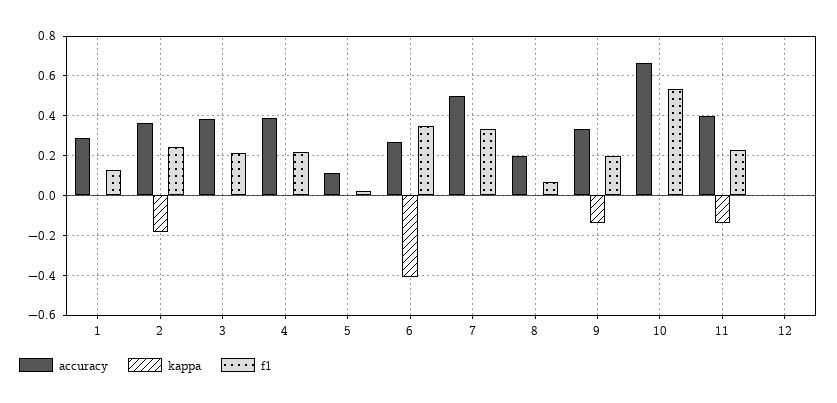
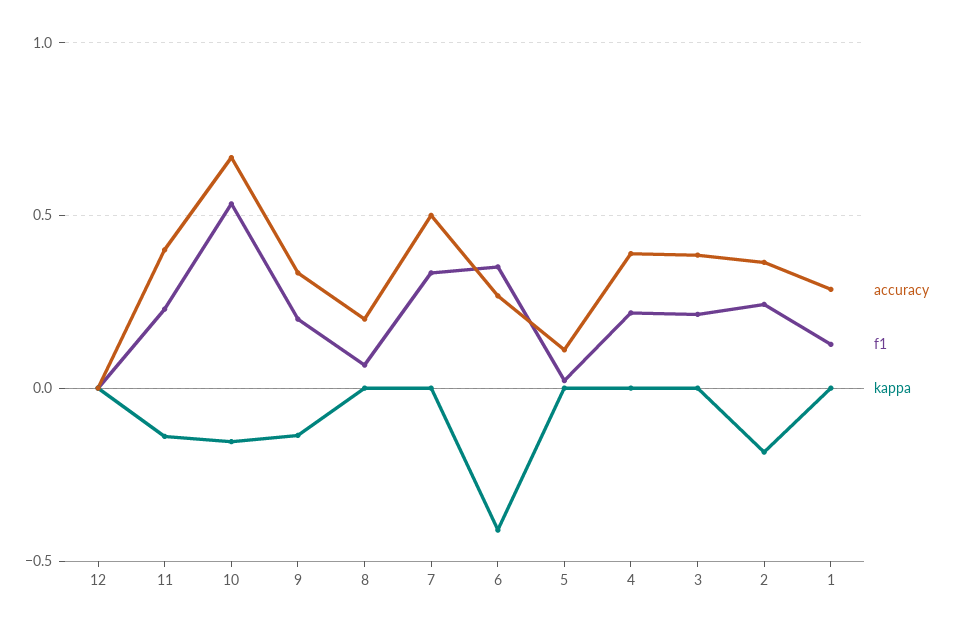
  {
    "accuracy": {
      "1": 0.3,
      "2": 0.35,
      "3": 0.4,
      "4": 0.4,
      "5": 0.1,
      "6": 0.25,
      "7": 0.5,
      "8": 0.2,
      "9": 0.35,
      "10": 0.65,
      "11": 0.4,
      "12": 0
    },
    "kappa": {
      "1": 0,
      "2": -0.2,
      "3": 0,
      "4": 0,
      "5": 0,
      "6": -0.4,
      "7": 0,
      "8": 0,
      "9": -0.15,
-     "10": 0,
+     "10": -0.15,
      "11": -0.15,
      "12": 0
    },
    "f1": {
      "1": 0.15,
      "2": 0.25,
      "3": 0.2,
      "4": 0.2,
      "5": 0,
      "6": 0.35,
      "7": 0.35,
      "8": 0.05,
      "9": 0.2,
      "10": 0.55,
      "11": 0.25,
      "12": 0
    }
  }

